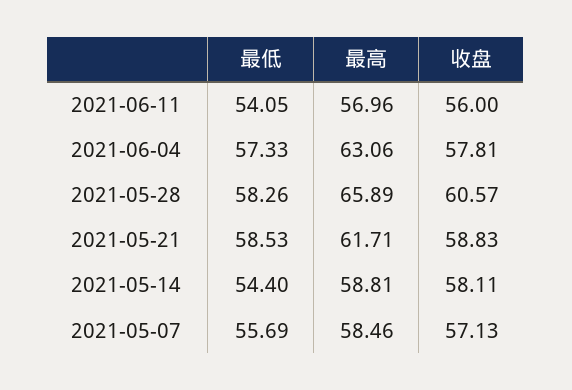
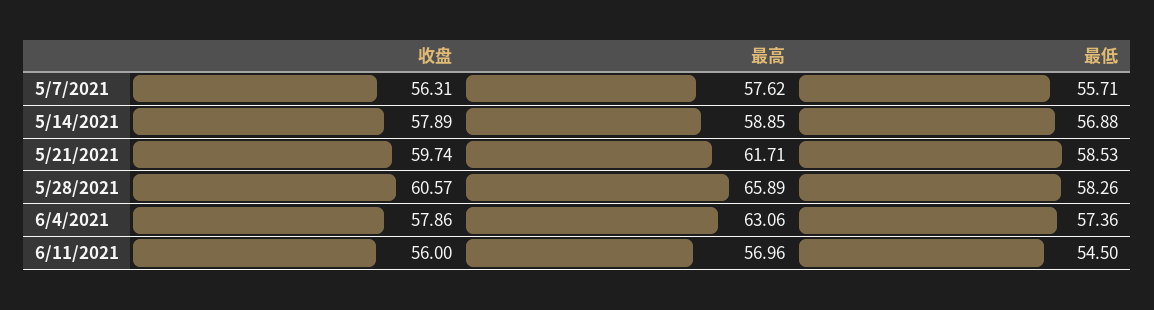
  {
    "最低": {
-     "2021-06-11": 54.05,
+     "2021-06-11": 54.5,
-     "2021-06-04": 57.33,
+     "2021-06-04": 57.36,
      "2021-05-28": 58.26,
      "2021-05-21": 58.53,
-     "2021-05-14": 54.4,
+     "2021-05-14": 56.88,
-     "2021-05-07": 55.69
+     "2021-05-07": 55.71
    },
    "最高": {
      "2021-06-11": 56.96,
      "2021-06-04": 63.06,
      "2021-05-28": 65.89,
      "2021-05-21": 61.71,
-     "2021-05-14": 58.81,
+     "2021-05-14": 58.85,
-     "2021-05-07": 58.46
+     "2021-05-07": 57.62
    },
    "收盘": {
      "2021-06-11": 56,
-     "2021-06-04": 57.81,
+     "2021-06-04": 57.86,
      "2021-05-28": 60.57,
-     "2021-05-21": 58.83,
+     "2021-05-21": 59.74,
-     "2021-05-14": 58.11,
+     "2021-05-14": 57.89,
-     "2021-05-07": 57.13
+     "2021-05-07": 56.31
    }
  }

